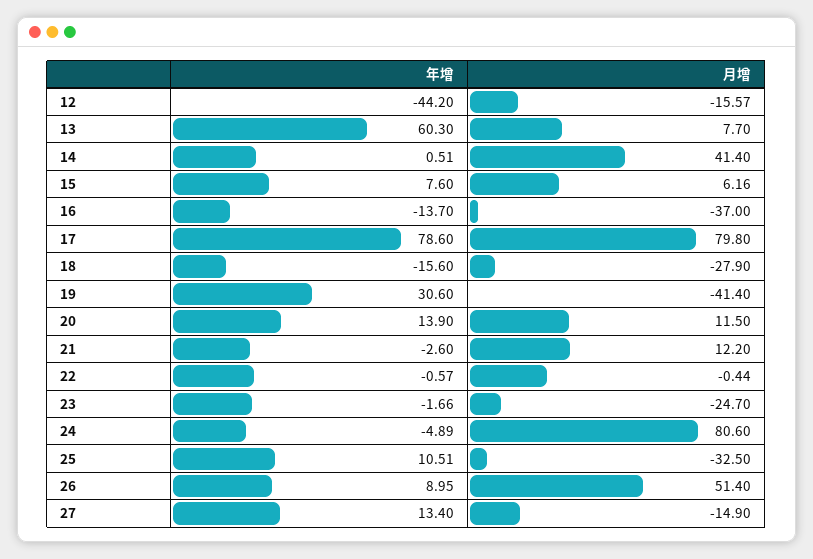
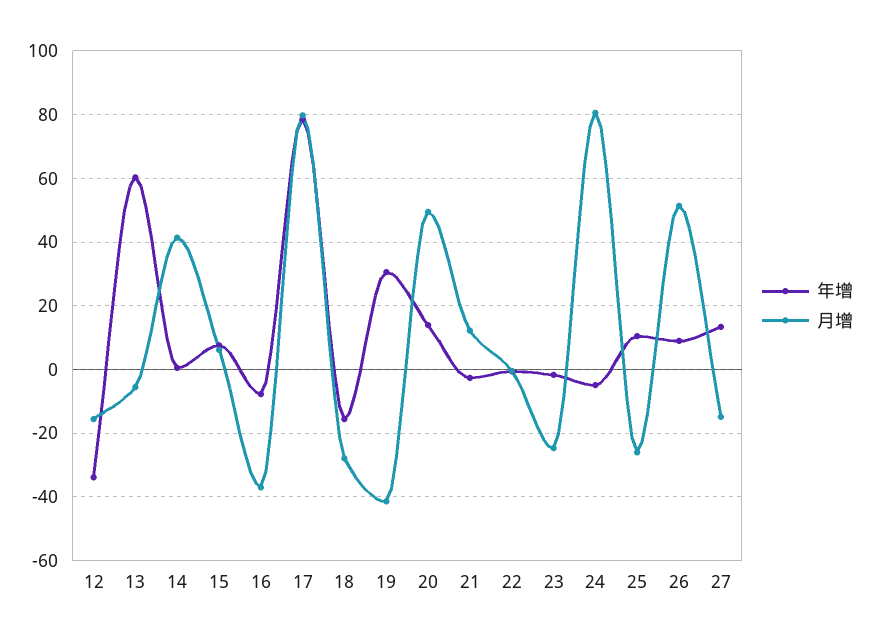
  {
    "年增": {
-     "12": -44.2,
+     "12": -34,
      "13": 60.3,
      "14": 0.51,
      "15": 7.6,
-     "16": -13.7,
+     "16": -8,
      "17": 78.6,
      "18": -15.6,
      "19": 30.6,
      "20": 13.9,
      "21": -2.6,
      "22": -0.57,
      "23": -1.66,
      "24": -4.89,
      "25": 10.51,
      "26": 8.95,
      "27": 13.4
    },
    "月增": {
      "12": -15.57,
-     "13": 7.7,
+     "13": -6,
      "14": 41.4,
      "15": 6.16,
      "16": -37,
      "17": 79.8,
      "18": -27.9,
      "19": -41.4,
-     "20": 11.5,
+     "20": 50,
      "21": 12.2,
      "22": -0.44,
      "23": -24.7,
      "24": 80.6,
-     "25": -32.5,
+     "25": -26,
      "26": 51.4,
      "27": -14.9
    }
  }

